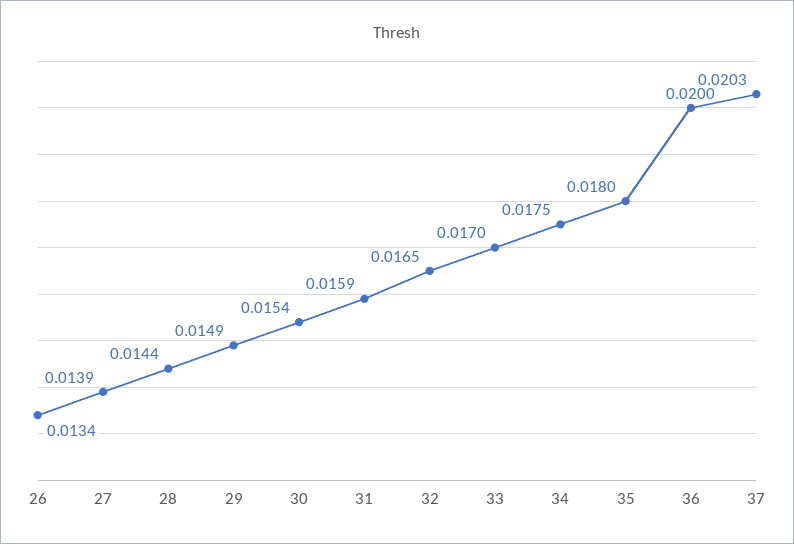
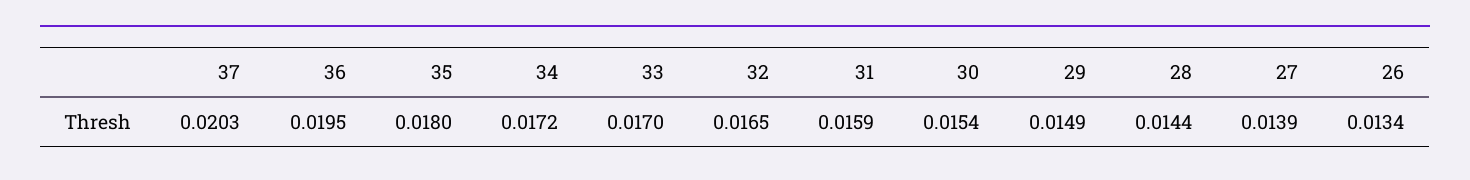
  {
    "26": 0.0134,
    "27": 0.0139,
    "28": 0.0144,
    "29": 0.0149,
    "30": 0.0154,
    "31": 0.0159,
    "32": 0.0165,
    "33": 0.017,
-   "34": 0.0175,
+   "34": 0.0172,
    "35": 0.018,
-   "36": 0.02,
+   "36": 0.0195,
    "37": 0.0203
  }

